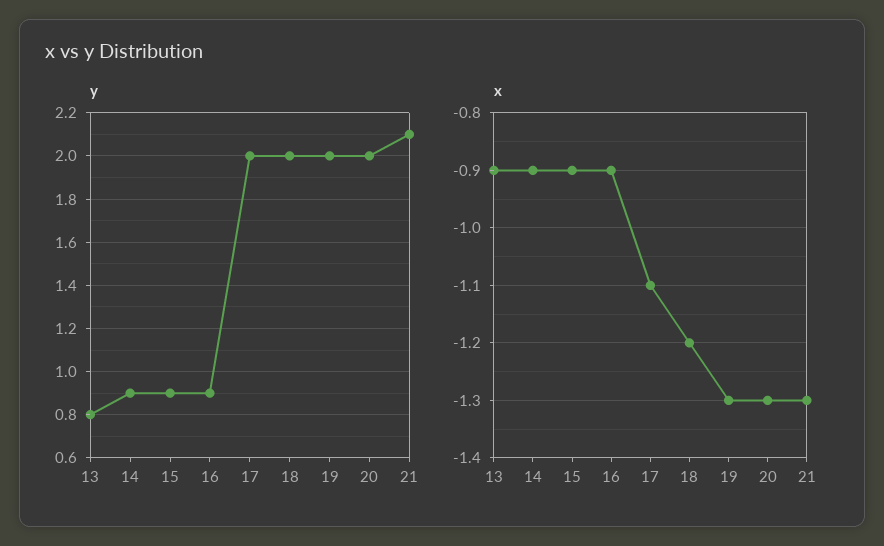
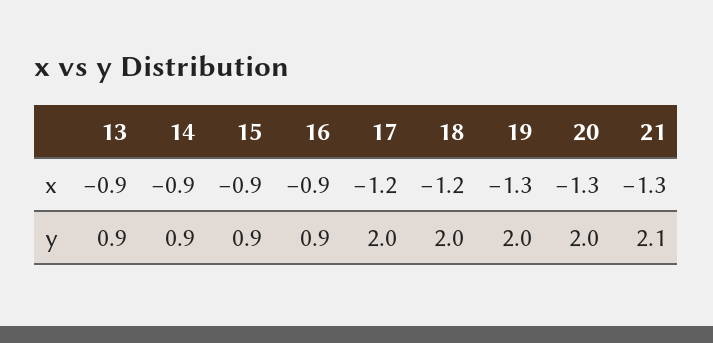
  {
    "y": {
-     "13": 0.8,
+     "13": 0.9,
      "14": 0.9,
      "15": 0.9,
      "16": 0.9,
      "17": 2,
      "18": 2,
      "19": 2,
      "20": 2,
      "21": 2.1
    },
    "x": {
      "13": -0.9,
      "14": -0.9,
      "15": -0.9,
      "16": -0.9,
-     "17": -1.1,
+     "17": -1.2,
      "18": -1.2,
      "19": -1.3,
      "20": -1.3,
      "21": -1.3
    }
  }

